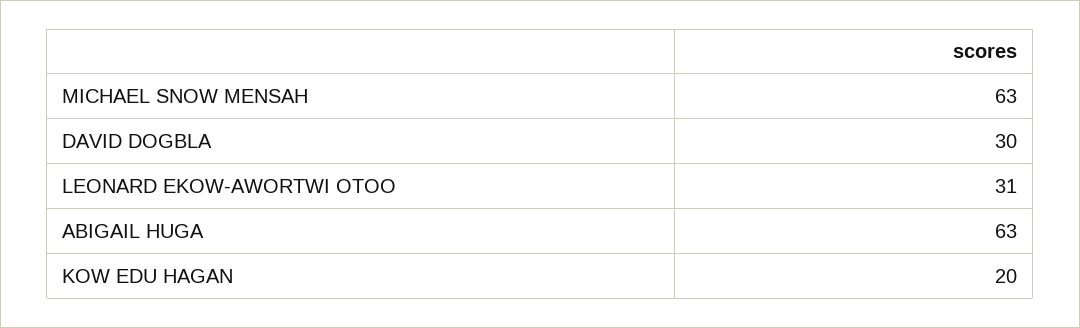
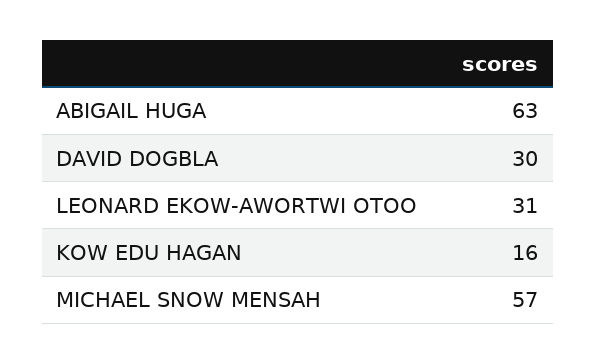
  {
-   "MICHAEL SNOW MENSAH": 63,
+   "MICHAEL SNOW MENSAH": 57,
    "DAVID DOGBLA": 30,
    "LEONARD EKOW-AWORTWI OTOO": 31,
    "ABIGAIL HUGA": 63,
-   "KOW EDU HAGAN": 20
+   "KOW EDU HAGAN": 16
  }

